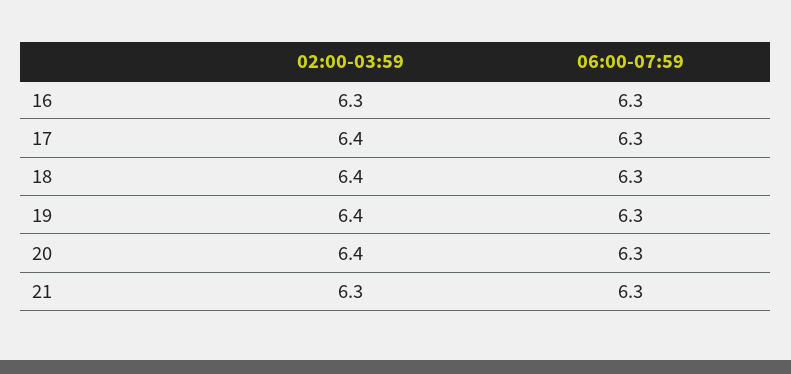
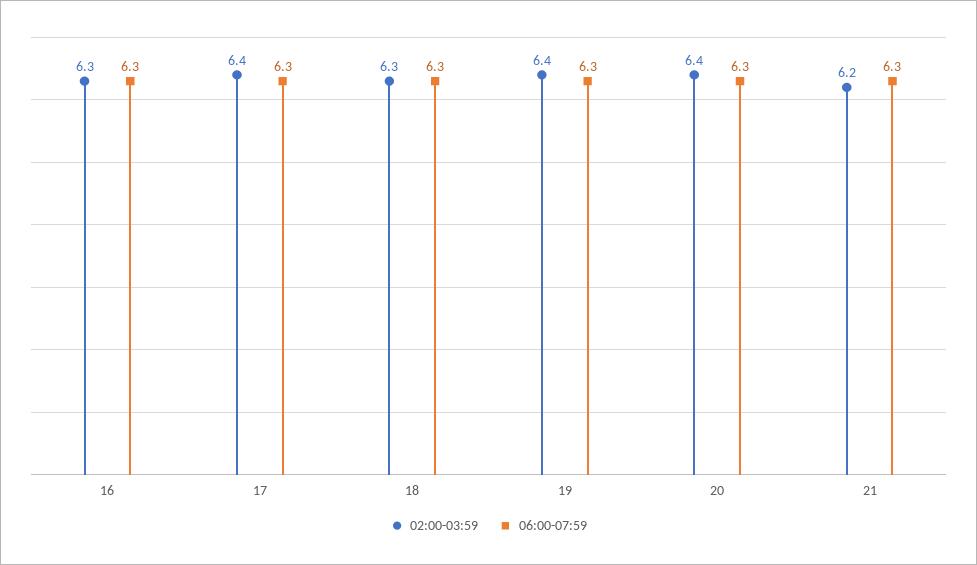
  {
    "02:00-03:59": {
      "16": 6.3,
      "17": 6.4,
-     "18": 6.4,
+     "18": 6.3,
      "19": 6.4,
      "20": 6.4,
-     "21": 6.3
+     "21": 6.2
    },
    "06:00-07:59": {
      "16": 6.3,
      "17": 6.3,
      "18": 6.3,
      "19": 6.3,
      "20": 6.3,
      "21": 6.3
    }
  }

